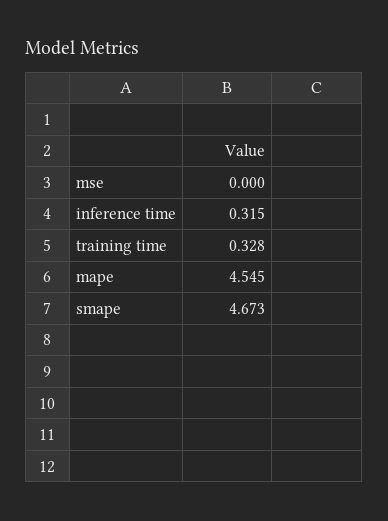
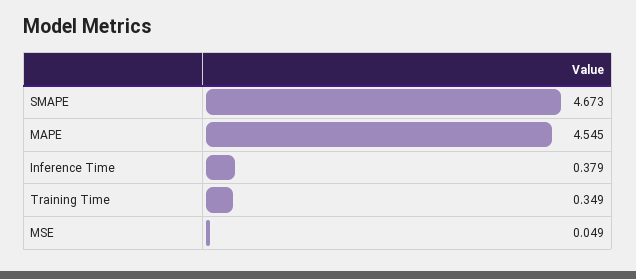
  {
-   "mse": 0,
+   "mse": 0.049,
-   "inference time": 0.315,
+   "inference time": 0.379,
-   "training time": 0.328,
+   "training time": 0.349,
    "mape": 4.545,
    "smape": 4.673
  }

